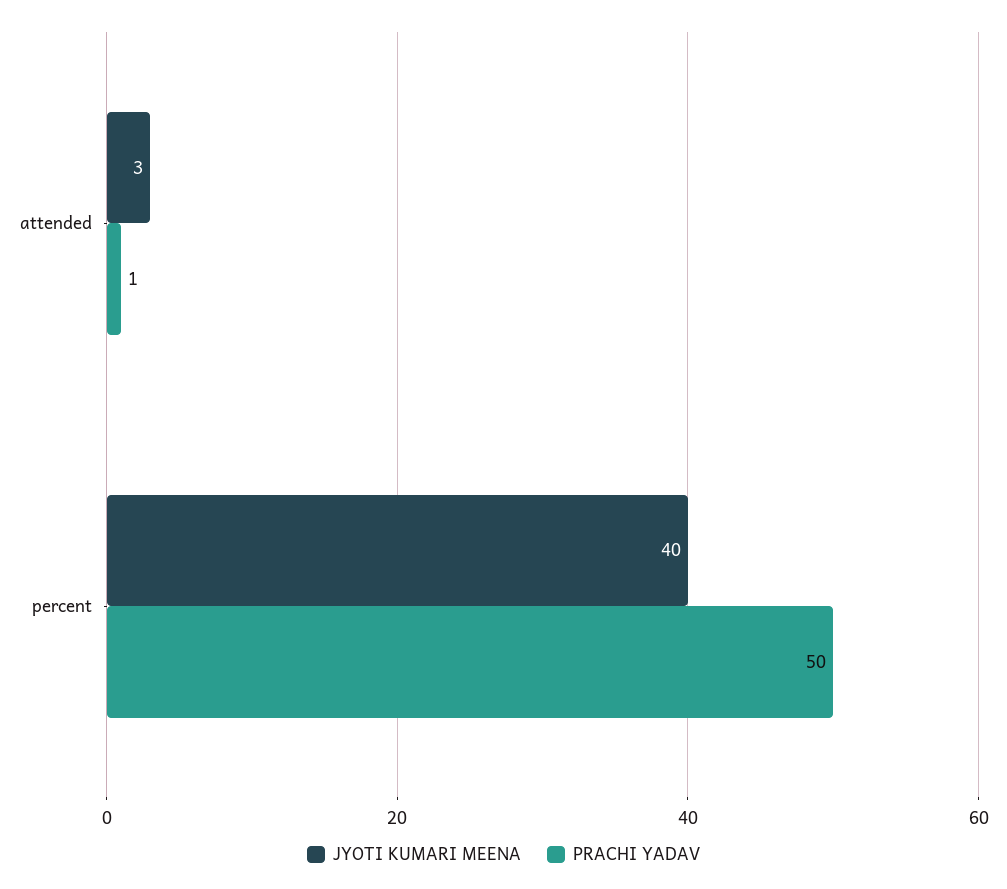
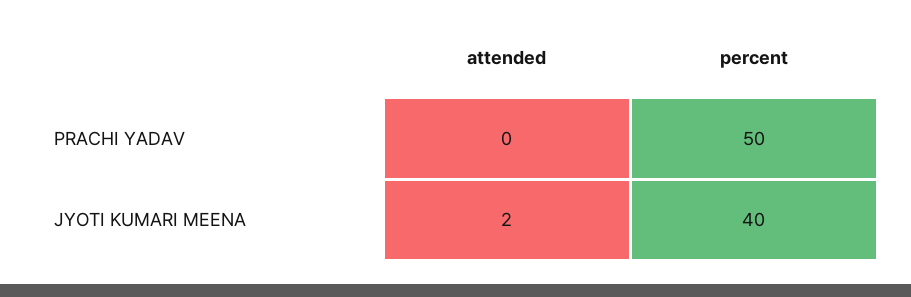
  {
    "JYOTI KUMARI MEENA": {
-     "attended": 3,
+     "attended": 2,
      "percent": 40
    },
    "PRACHI YADAV": {
-     "attended": 1,
+     "attended": 0,
      "percent": 50
    }
  }

